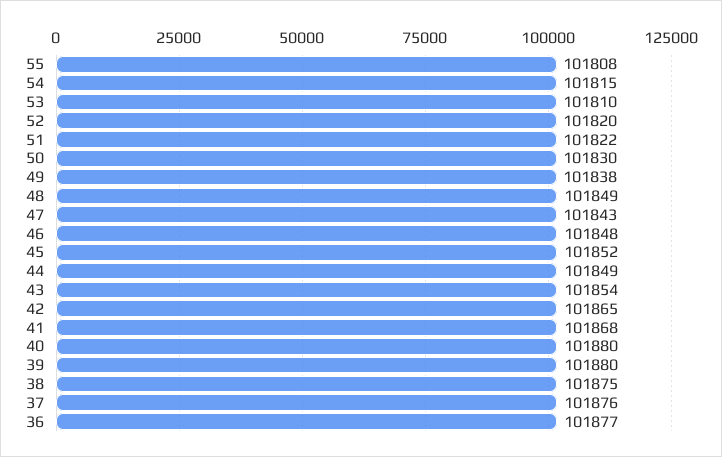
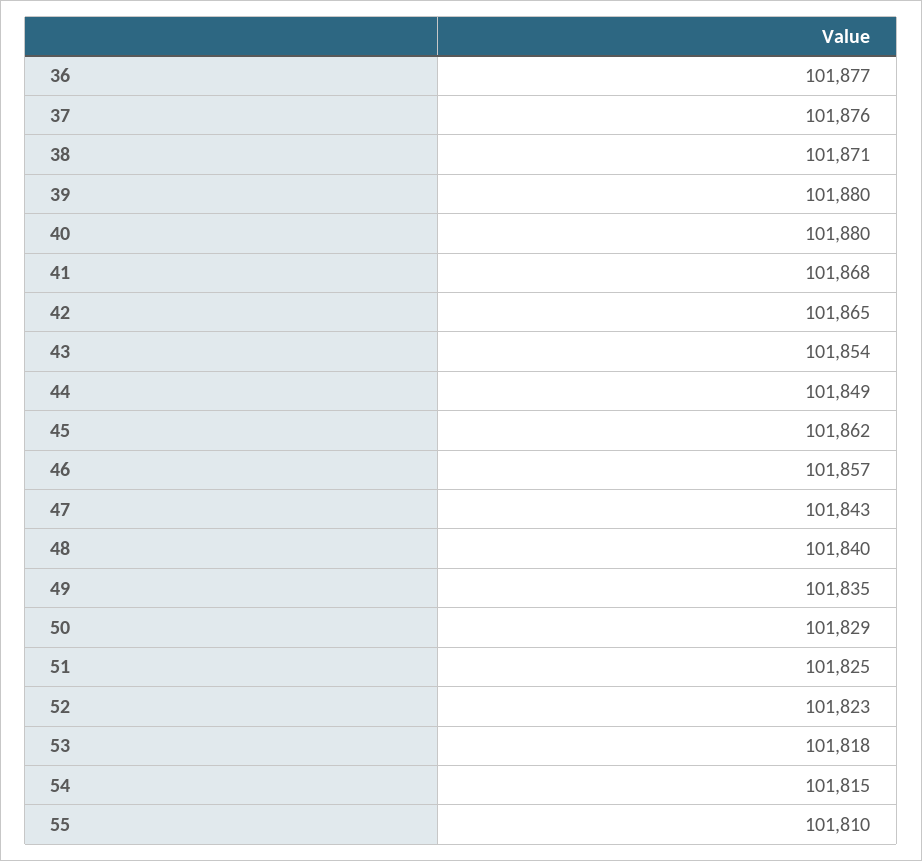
  {
-   "55": 101808,
+   "55": 101810,
    "54": 101815,
-   "53": 101810,
+   "53": 101818,
-   "52": 101820,
+   "52": 101823,
-   "51": 101822,
+   "51": 101825,
-   "50": 101830,
+   "50": 101829,
-   "49": 101838,
+   "49": 101835,
-   "48": 101849,
+   "48": 101840,
    "47": 101843,
-   "46": 101848,
+   "46": 101857,
-   "45": 101852,
+   "45": 101862,
    "44": 101849,
    "43": 101854,
    "42": 101865,
    "41": 101868,
    "40": 101880,
    "39": 101880,
-   "38": 101875,
+   "38": 101871,
    "37": 101876,
    "36": 101877
  }

